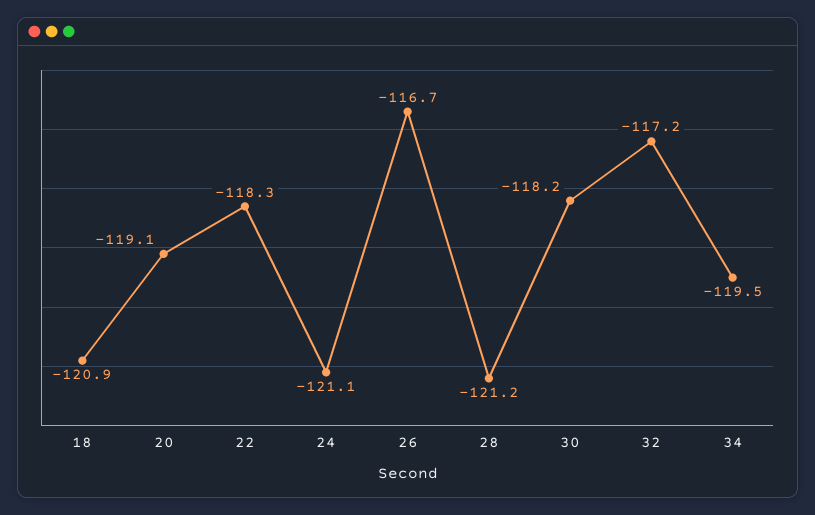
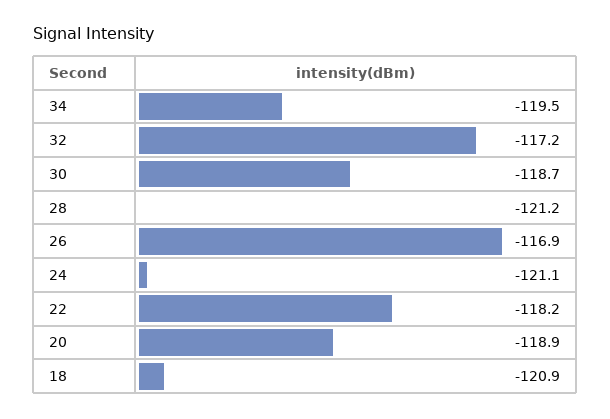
  {
    "18": -120.9,
-   "20": -119.1,
+   "20": -118.9,
-   "22": -118.3,
+   "22": -118.2,
    "24": -121.1,
-   "26": -116.7,
+   "26": -116.9,
    "28": -121.2,
-   "30": -118.2,
+   "30": -118.7,
    "32": -117.2,
    "34": -119.5
  }

